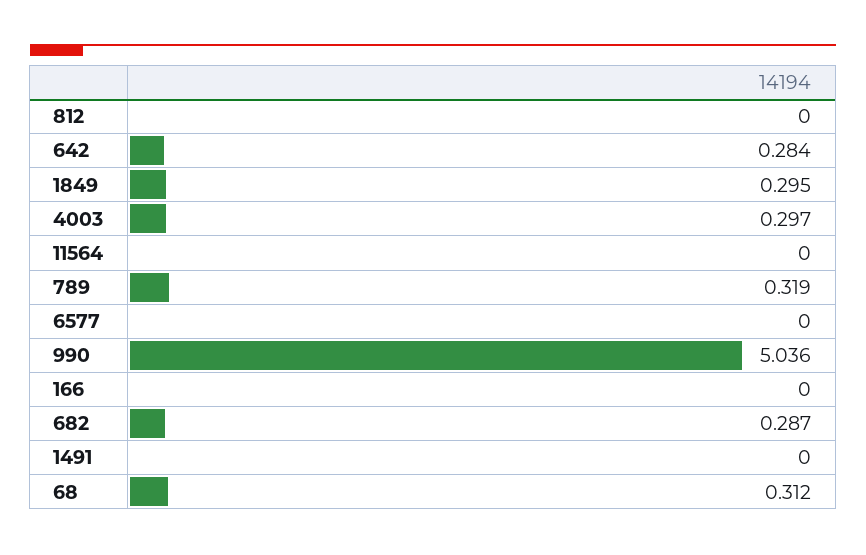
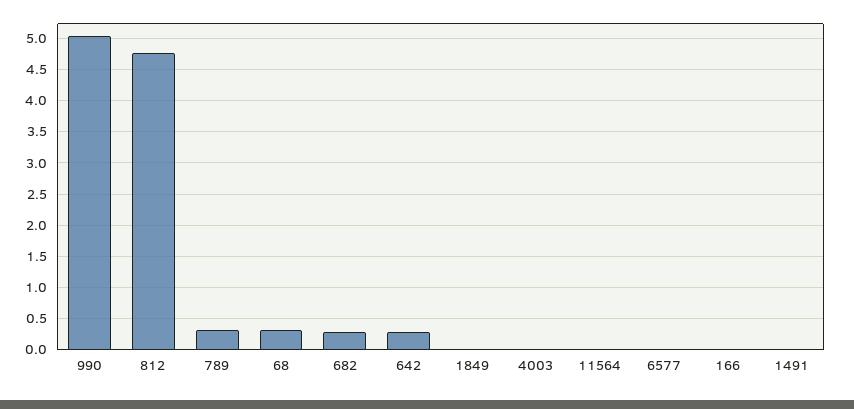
  {
-   "812": 0,
+   "812": 4.8,
    "642": 0.284,
-   "1849": 0.295,
+   "1849": 0,
-   "4003": 0.297,
+   "4003": 0,
    "11564": 0,
    "789": 0.319,
    "6577": 0,
    "990": 5.036,
    "166": 0,
    "682": 0.287,
    "1491": 0,
    "68": 0.312
  }

